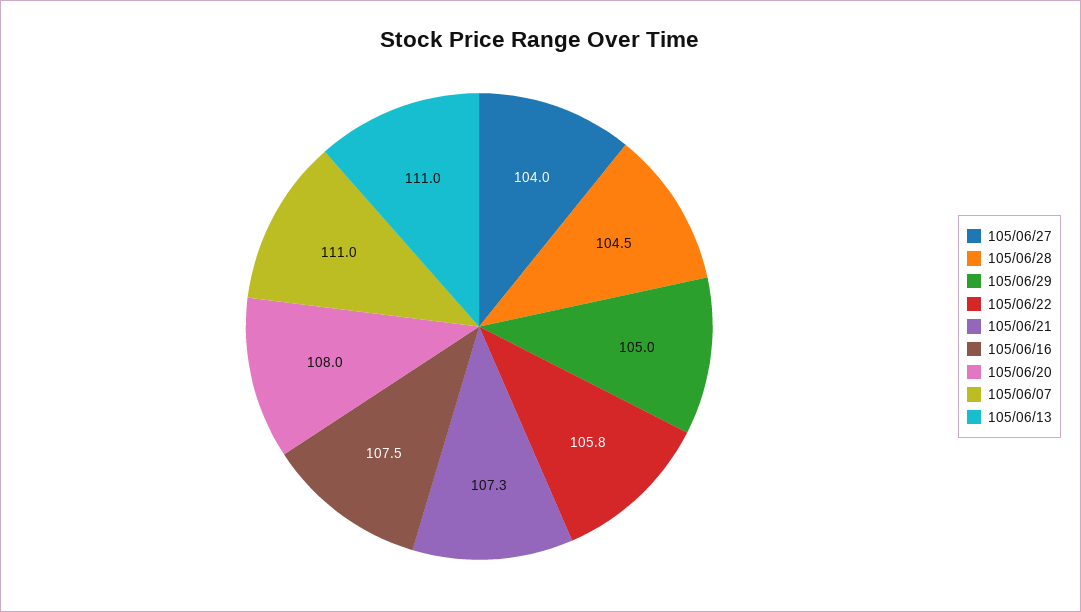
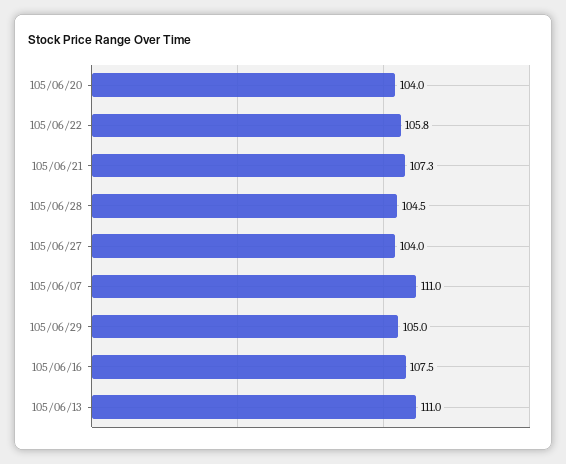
  {
    "105/06/27": 104,
    "105/06/28": 104.5,
    "105/06/29": 105,
    "105/06/22": 105.8,
    "105/06/21": 107.3,
    "105/06/16": 107.5,
-   "105/06/20": 108,
+   "105/06/20": 104,
    "105/06/07": 111,
    "105/06/13": 111
  }

